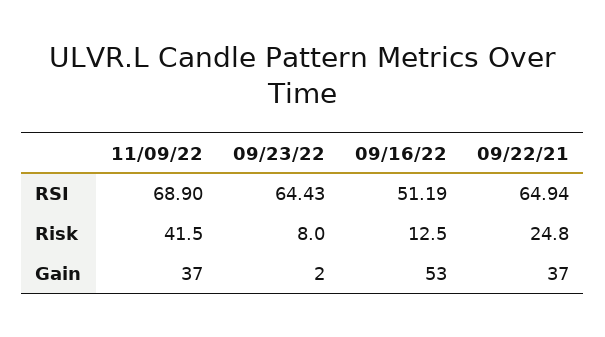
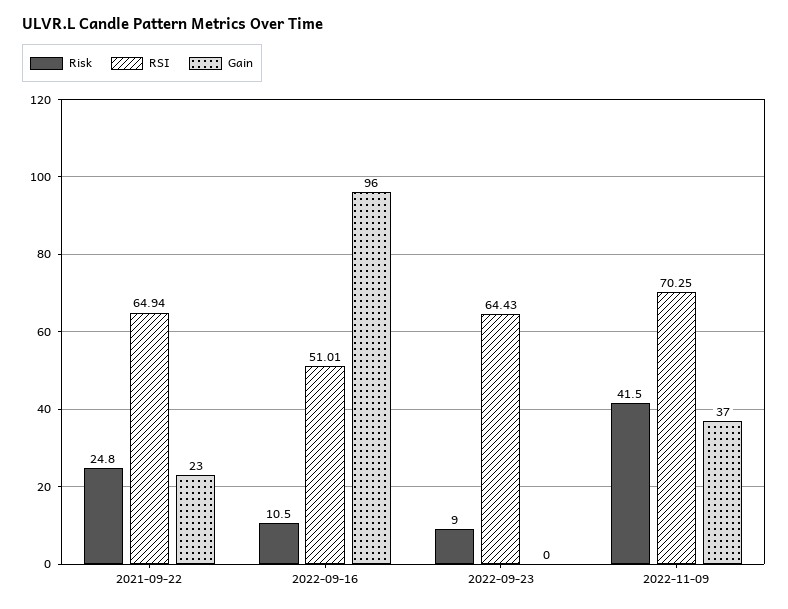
  {
    "RSI": {
-     "11/09/22": 68.9,
+     "11/09/22": 70.25,
      "09/23/22": 64.43,
-     "09/16/22": 51.19,
+     "09/16/22": 51.01,
      "09/22/21": 64.94
    },
    "Risk": {
      "11/09/22": 41.5,
-     "09/23/22": 8,
+     "09/23/22": 9,
-     "09/16/22": 12.5,
+     "09/16/22": 10.5,
      "09/22/21": 24.8
    },
    "Gain": {
      "11/09/22": 37,
-     "09/23/22": 2,
+     "09/23/22": 0,
-     "09/16/22": 53,
+     "09/16/22": 96,
-     "09/22/21": 37
+     "09/22/21": 23
    }
  }

